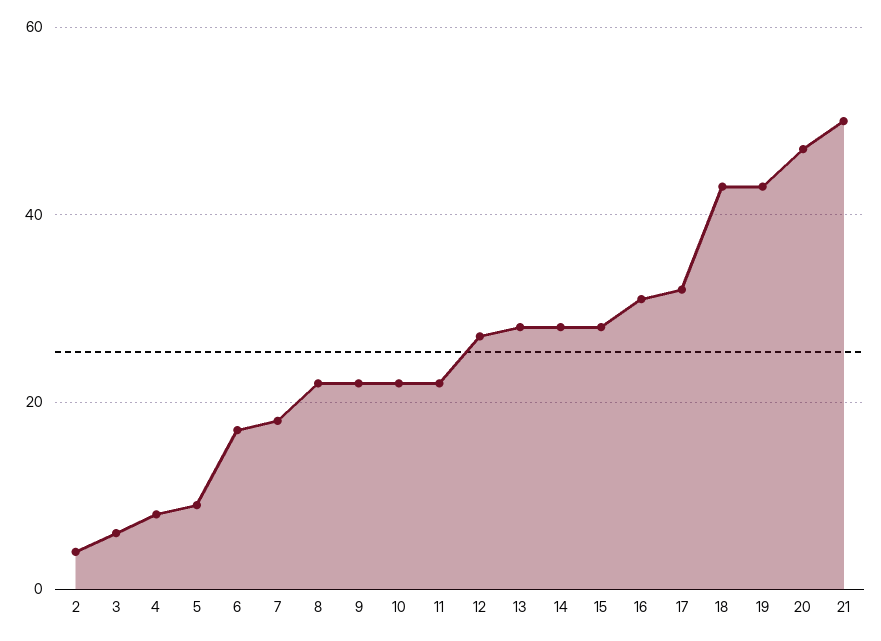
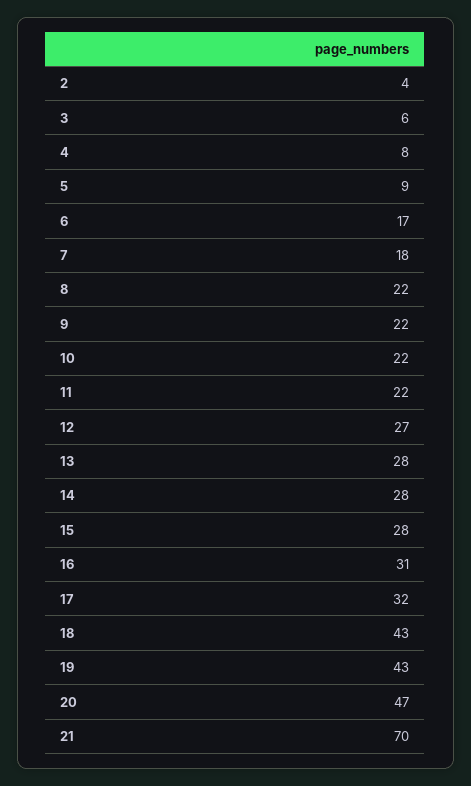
  {
    "2": 4,
    "3": 6,
    "4": 8,
    "5": 9,
    "6": 17,
    "7": 18,
    "8": 22,
    "9": 22,
    "10": 22,
    "11": 22,
    "12": 27,
    "13": 28,
    "14": 28,
    "15": 28,
    "16": 31,
    "17": 32,
    "18": 43,
    "19": 43,
    "20": 47,
-   "21": 50
+   "21": 70
  }

